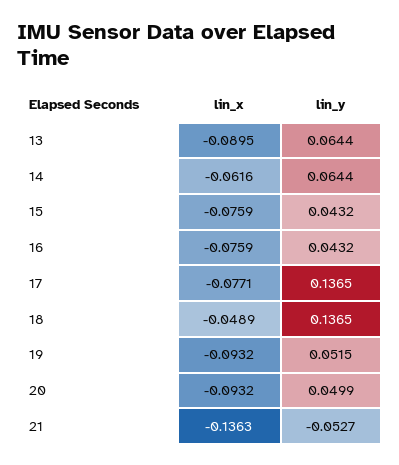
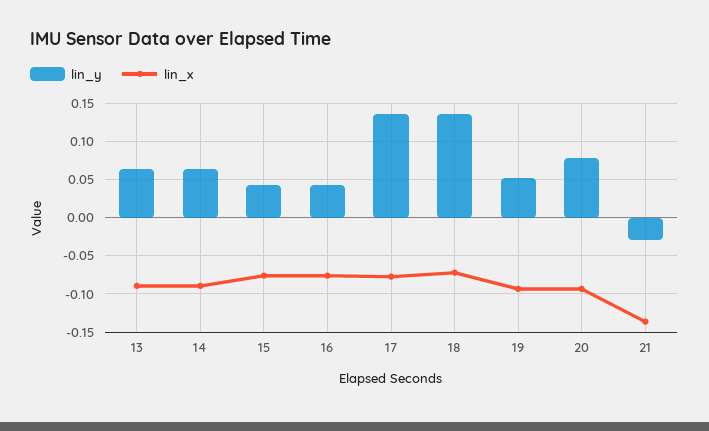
  {
    "lin_x": {
      "13": -0.0895,
-     "14": -0.0616,
+     "14": -0.09,
      "15": -0.0759,
      "16": -0.0759,
      "17": -0.0771,
-     "18": -0.0489,
+     "18": -0.07,
      "19": -0.0932,
      "20": -0.0932,
      "21": -0.1363
    },
    "lin_y": {
      "13": 0.0644,
      "14": 0.0644,
      "15": 0.0432,
      "16": 0.0432,
      "17": 0.1365,
      "18": 0.1365,
      "19": 0.0515,
-     "20": 0.0499,
+     "20": 0.08,
-     "21": -0.0527
+     "21": -0.03
    }
  }

